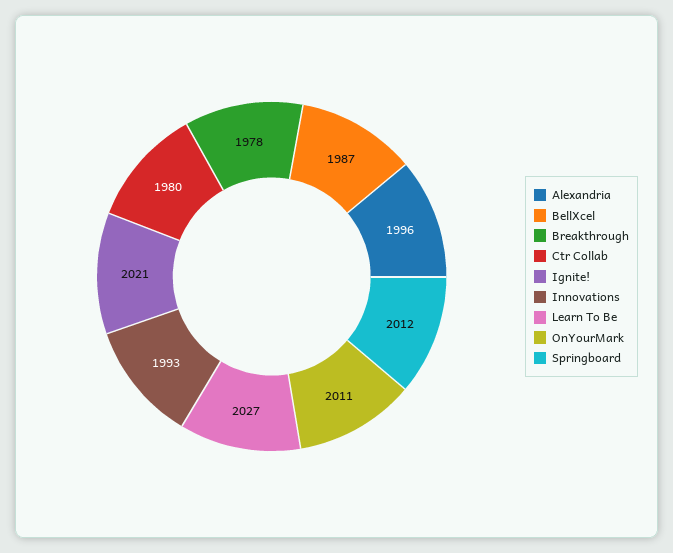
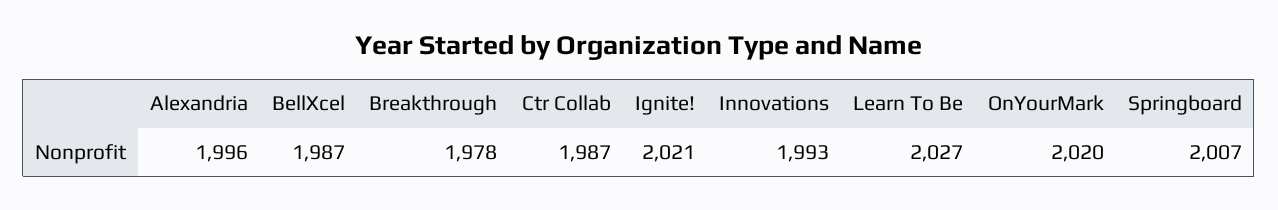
  {
    "Alexandria": 1996,
    "BellXcel": 1987,
    "Breakthrough": 1978,
-   "Ctr Collab": 1980,
+   "Ctr Collab": 1987,
    "Ignite!": 2021,
    "Innovations": 1993,
    "Learn To Be": 2027,
-   "OnYourMark": 2011,
+   "OnYourMark": 2020,
-   "Springboard": 2012
+   "Springboard": 2007
  }

